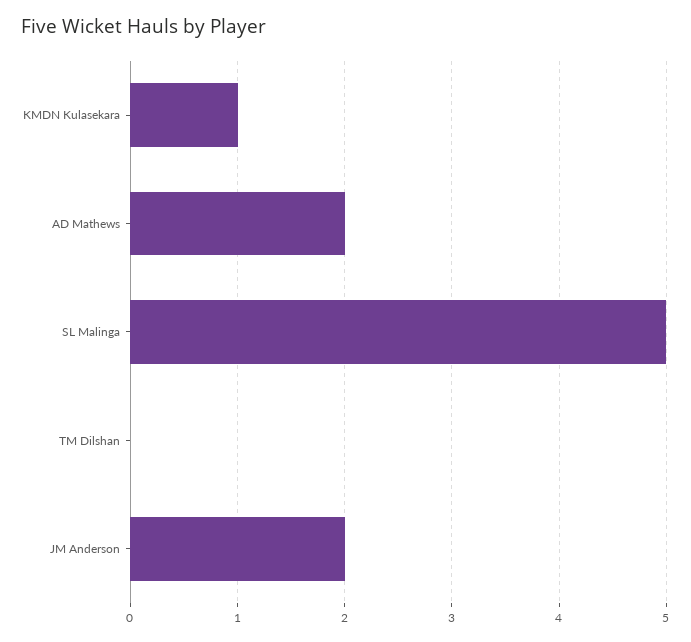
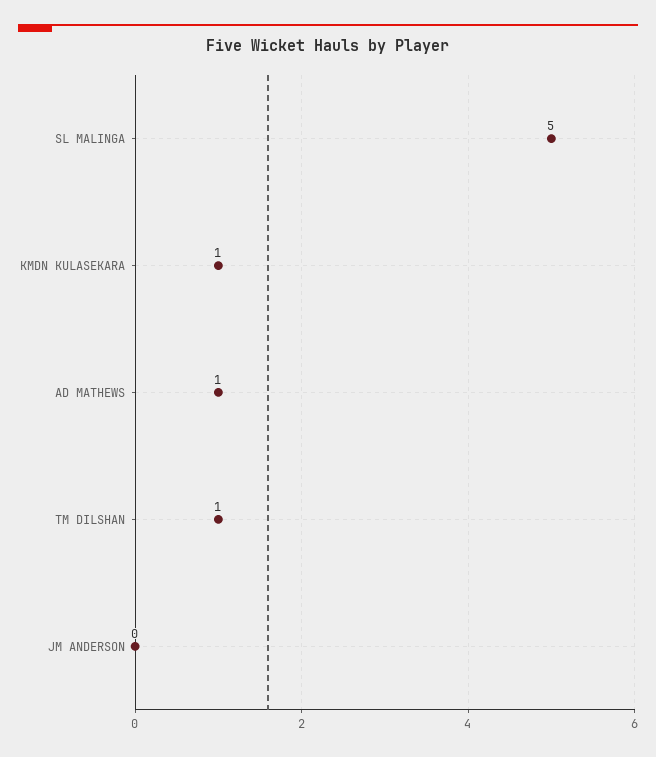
  {
    "KMDN Kulasekara": 1,
-   "AD Mathews": 2,
+   "AD Mathews": 1,
    "SL Malinga": 5,
-   "TM Dilshan": 0,
+   "TM Dilshan": 1,
-   "JM Anderson": 2
+   "JM Anderson": 0
  }

